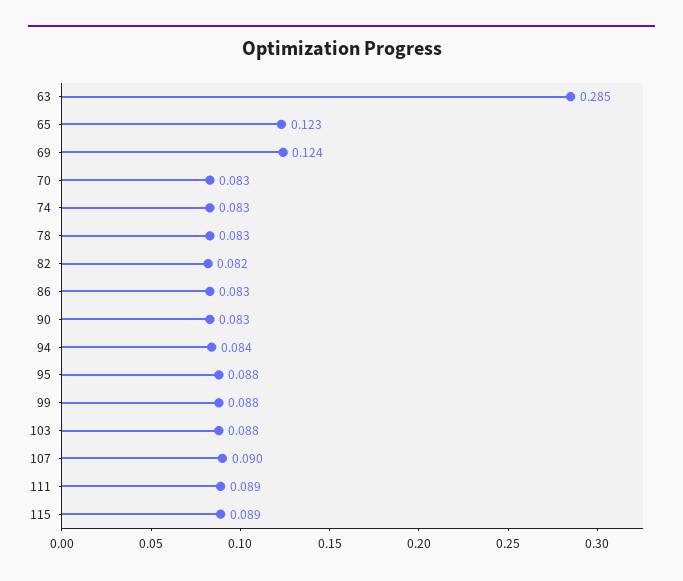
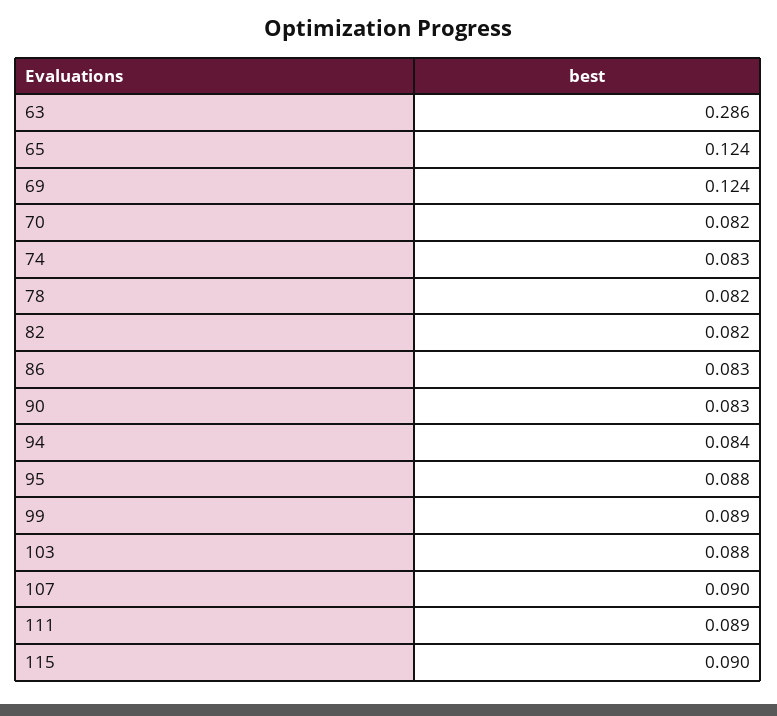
  {
-   "63": 0.285,
+   "63": 0.286,
-   "65": 0.123,
+   "65": 0.124,
    "69": 0.124,
-   "70": 0.083,
+   "70": 0.082,
    "74": 0.083,
-   "78": 0.083,
+   "78": 0.082,
    "82": 0.082,
    "86": 0.083,
    "90": 0.083,
    "94": 0.084,
    "95": 0.088,
-   "99": 0.088,
+   "99": 0.089,
    "103": 0.088,
    "107": 0.09,
    "111": 0.089,
-   "115": 0.089
+   "115": 0.09
  }

